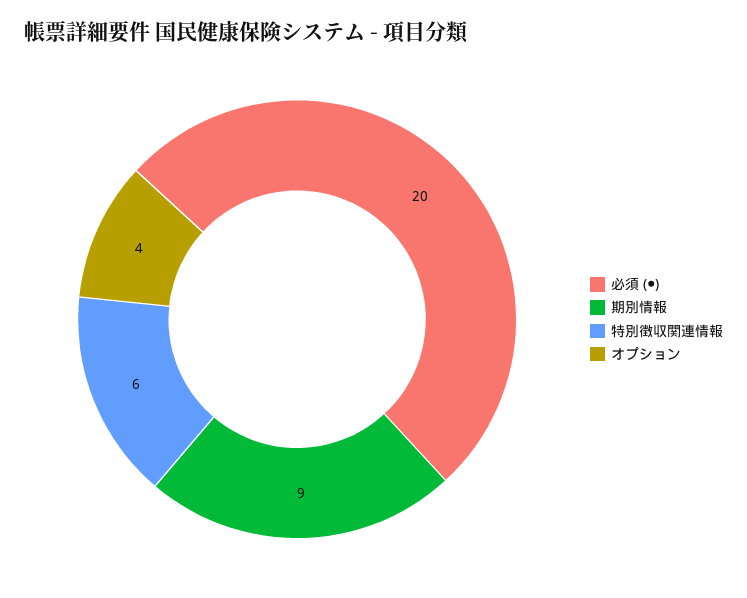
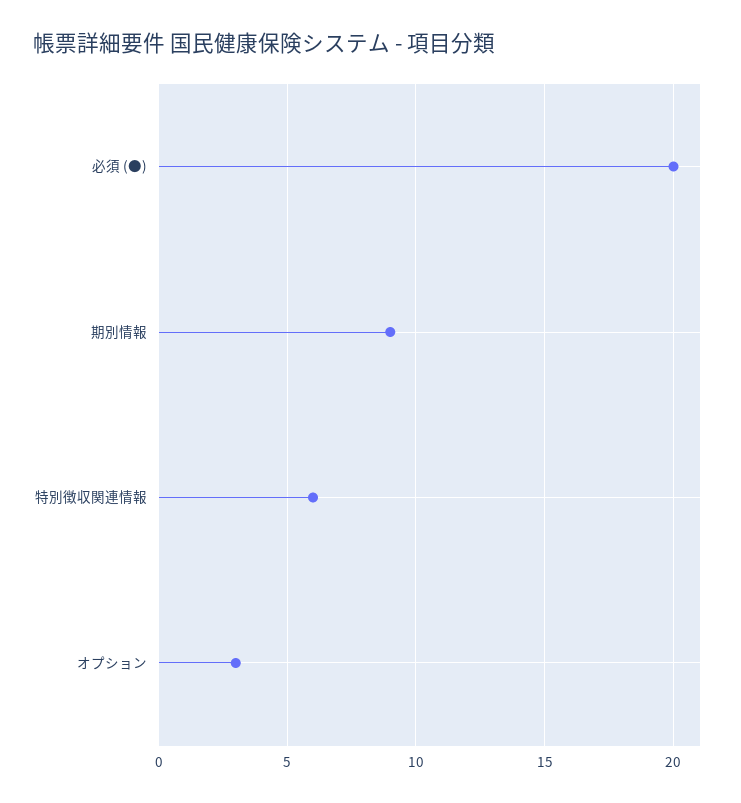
  {
    "必須 (●)": 20,
    "期別情報": 9,
    "特別徴収関連情報": 6,
-   "オプション": 4
+   "オプション": 3
  }

